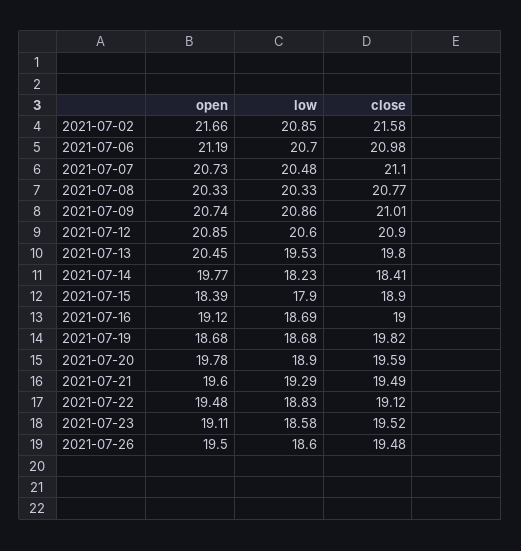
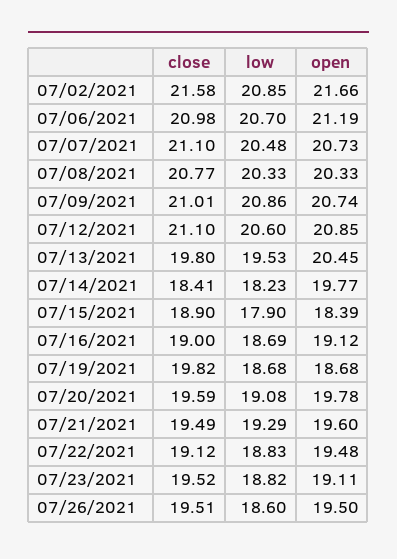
  {
    "open": {
      "2021-07-02": 21.66,
      "2021-07-06": 21.19,
      "2021-07-07": 20.73,
      "2021-07-08": 20.33,
      "2021-07-09": 20.74,
      "2021-07-12": 20.85,
      "2021-07-13": 20.45,
      "2021-07-14": 19.77,
      "2021-07-15": 18.39,
      "2021-07-16": 19.12,
      "2021-07-19": 18.68,
      "2021-07-20": 19.78,
      "2021-07-21": 19.6,
      "2021-07-22": 19.48,
      "2021-07-23": 19.11,
      "2021-07-26": 19.5
    },
    "low": {
      "2021-07-02": 20.85,
      "2021-07-06": 20.7,
      "2021-07-07": 20.48,
      "2021-07-08": 20.33,
      "2021-07-09": 20.86,
      "2021-07-12": 20.6,
      "2021-07-13": 19.53,
      "2021-07-14": 18.23,
      "2021-07-15": 17.9,
      "2021-07-16": 18.69,
      "2021-07-19": 18.68,
-     "2021-07-20": 18.9,
+     "2021-07-20": 19.08,
      "2021-07-21": 19.29,
      "2021-07-22": 18.83,
-     "2021-07-23": 18.58,
+     "2021-07-23": 18.82,
      "2021-07-26": 18.6
    },
    "close": {
      "2021-07-02": 21.58,
      "2021-07-06": 20.98,
      "2021-07-07": 21.1,
      "2021-07-08": 20.77,
      "2021-07-09": 21.01,
-     "2021-07-12": 20.9,
+     "2021-07-12": 21.1,
      "2021-07-13": 19.8,
      "2021-07-14": 18.41,
      "2021-07-15": 18.9,
      "2021-07-16": 19,
      "2021-07-19": 19.82,
      "2021-07-20": 19.59,
      "2021-07-21": 19.49,
      "2021-07-22": 19.12,
      "2021-07-23": 19.52,
-     "2021-07-26": 19.48
+     "2021-07-26": 19.51
    }
  }

